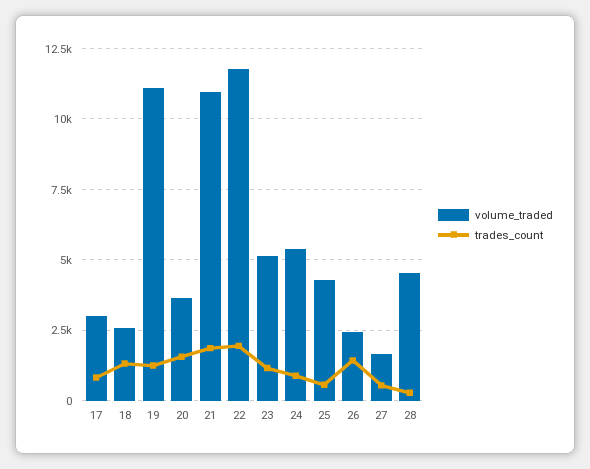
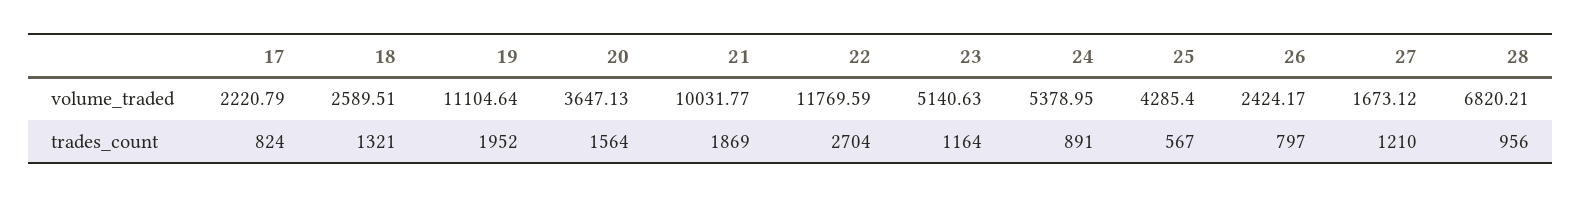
  {
    "volume_traded": {
-     "17": 3000,
+     "17": 2220.79,
      "18": 2589.51,
      "19": 11104.64,
      "20": 3647.13,
-     "21": 11000,
+     "21": 10031.77,
      "22": 11769.59,
      "23": 5140.63,
      "24": 5378.95,
      "25": 4285.4,
      "26": 2424.17,
      "27": 1673.12,
-     "28": 4500
+     "28": 6820.21
    },
    "trades_count": {
      "17": 824,
      "18": 1321,
-     "19": 1250,
+     "19": 1952,
      "20": 1564,
      "21": 1869,
-     "22": 2000,
+     "22": 2704,
      "23": 1164,
      "24": 891,
      "25": 567,
-     "26": 1500,
+     "26": 797,
-     "27": 500,
+     "27": 1210,
-     "28": 250
+     "28": 956
    }
  }

